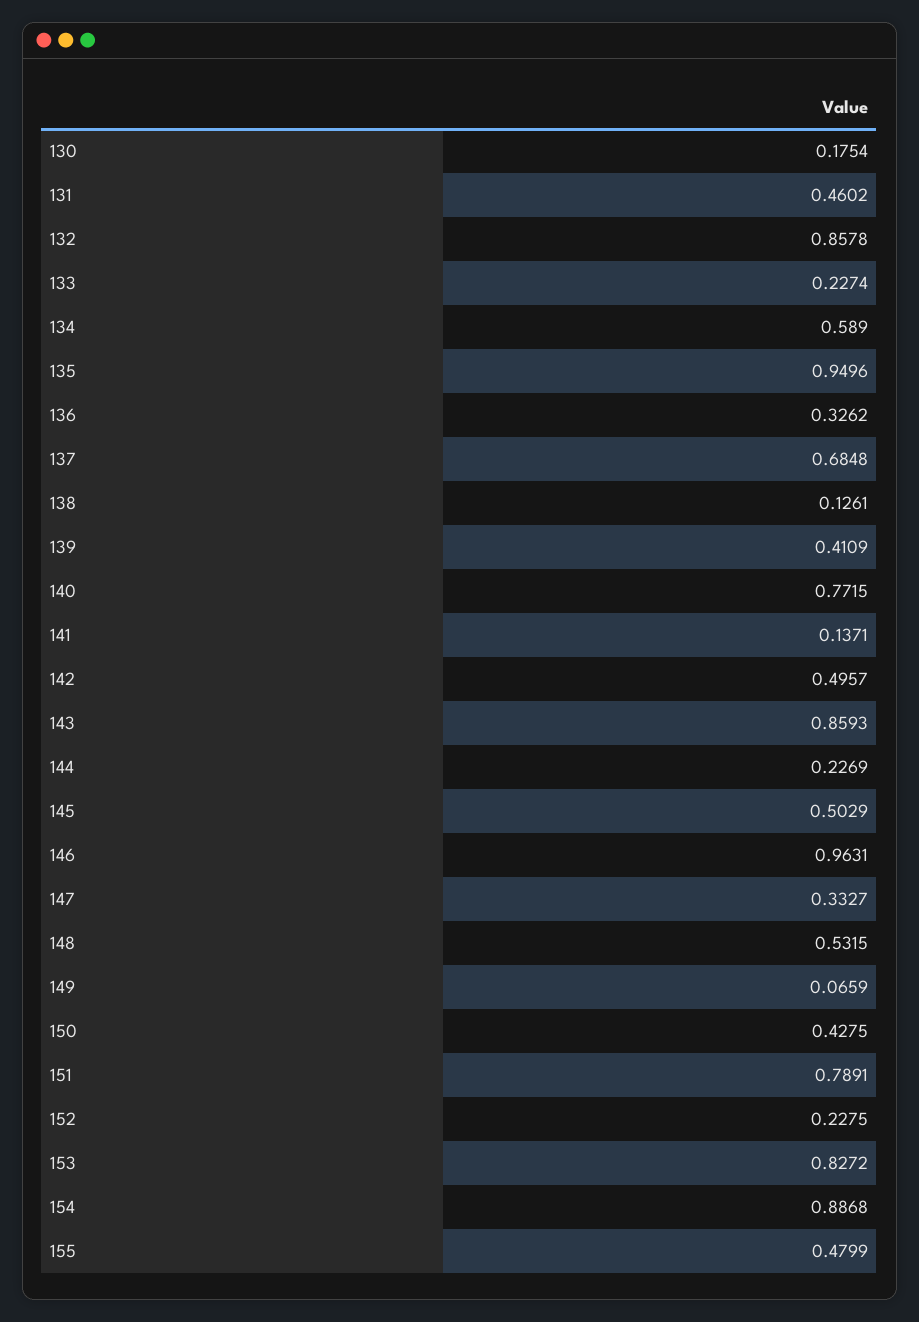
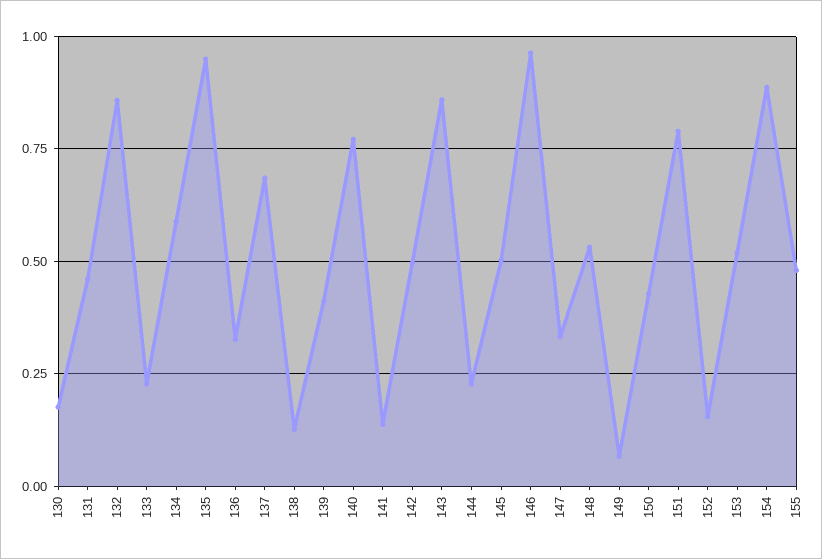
  {
    "130": 0.1754,
    "131": 0.4602,
    "132": 0.8578,
    "133": 0.2274,
    "134": 0.589,
    "135": 0.9496,
    "136": 0.3262,
    "137": 0.6848,
    "138": 0.1261,
    "139": 0.4109,
    "140": 0.7715,
    "141": 0.1371,
    "142": 0.4957,
    "143": 0.8593,
    "144": 0.2269,
    "145": 0.5029,
    "146": 0.9631,
    "147": 0.3327,
    "148": 0.5315,
    "149": 0.0659,
    "150": 0.4275,
    "151": 0.7891,
-   "152": 0.2275,
+   "152": 0.15,
-   "153": 0.8272,
+   "153": 0.525,
    "154": 0.8868,
    "155": 0.4799
  }

